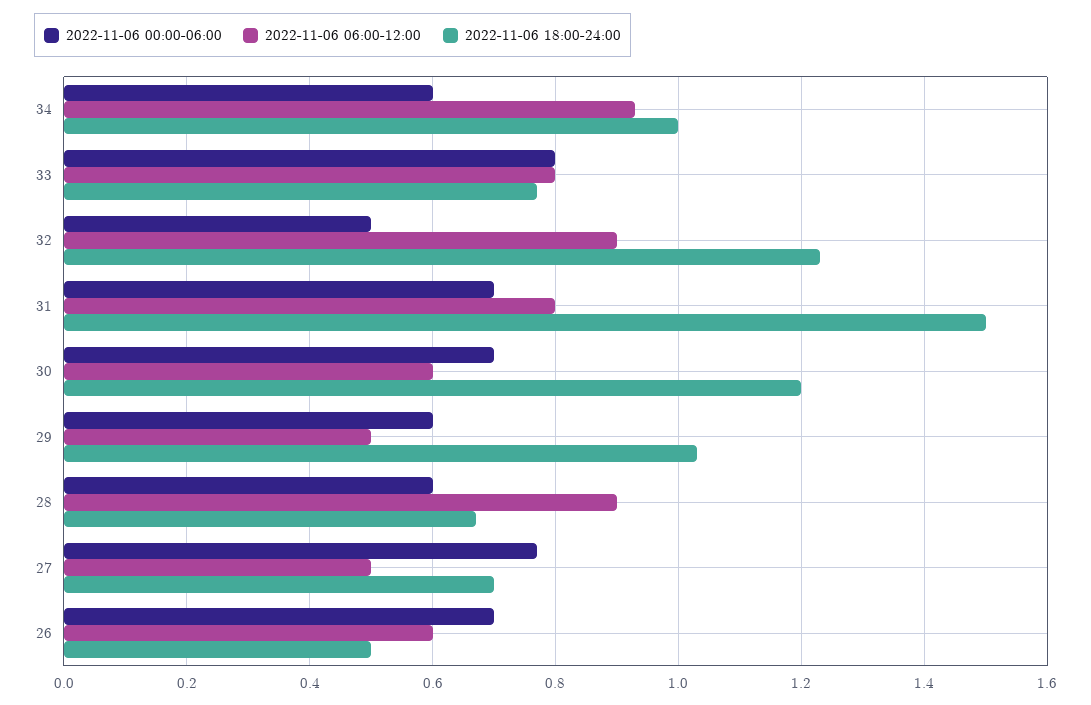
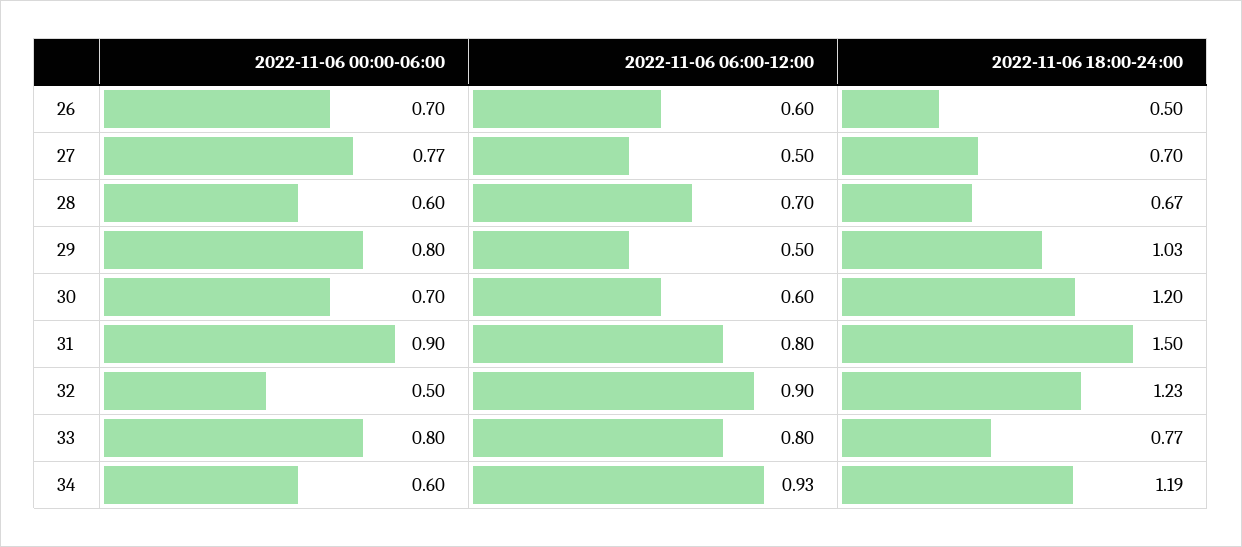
  {
    "2022-11-06 00:00-06:00": {
      "34": 0.6,
      "33": 0.8,
      "32": 0.5,
-     "31": 0.7,
+     "31": 0.9,
      "30": 0.7,
-     "29": 0.6,
+     "29": 0.8,
      "28": 0.6,
      "27": 0.77,
      "26": 0.7
    },
    "2022-11-06 06:00-12:00": {
      "34": 0.93,
      "33": 0.8,
      "32": 0.9,
      "31": 0.8,
      "30": 0.6,
      "29": 0.5,
-     "28": 0.9,
+     "28": 0.7,
      "27": 0.5,
      "26": 0.6
    },
    "2022-11-06 18:00-24:00": {
-     "34": 1,
+     "34": 1.19,
      "33": 0.77,
      "32": 1.23,
      "31": 1.5,
      "30": 1.2,
      "29": 1.03,
      "28": 0.67,
      "27": 0.7,
      "26": 0.5
    }
  }

